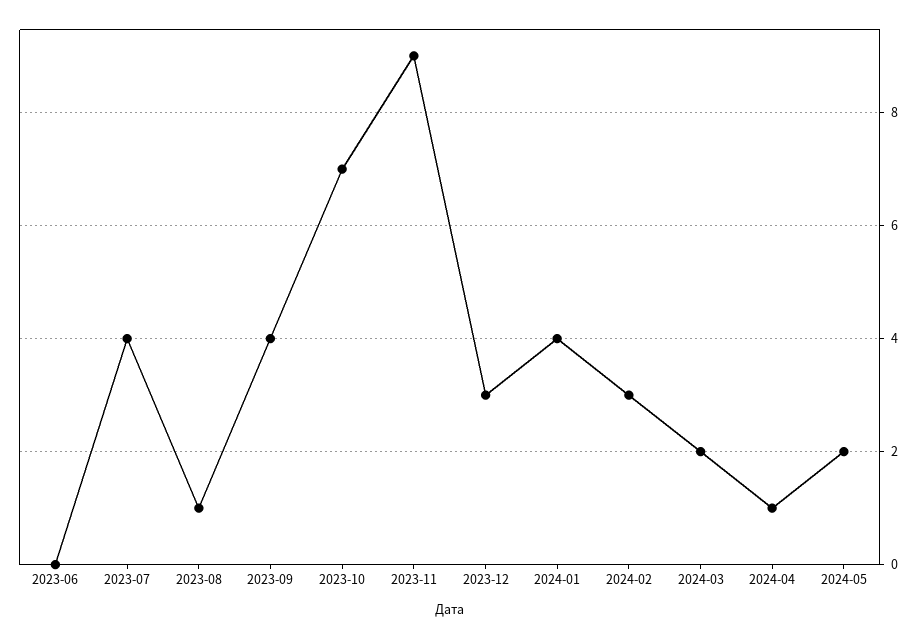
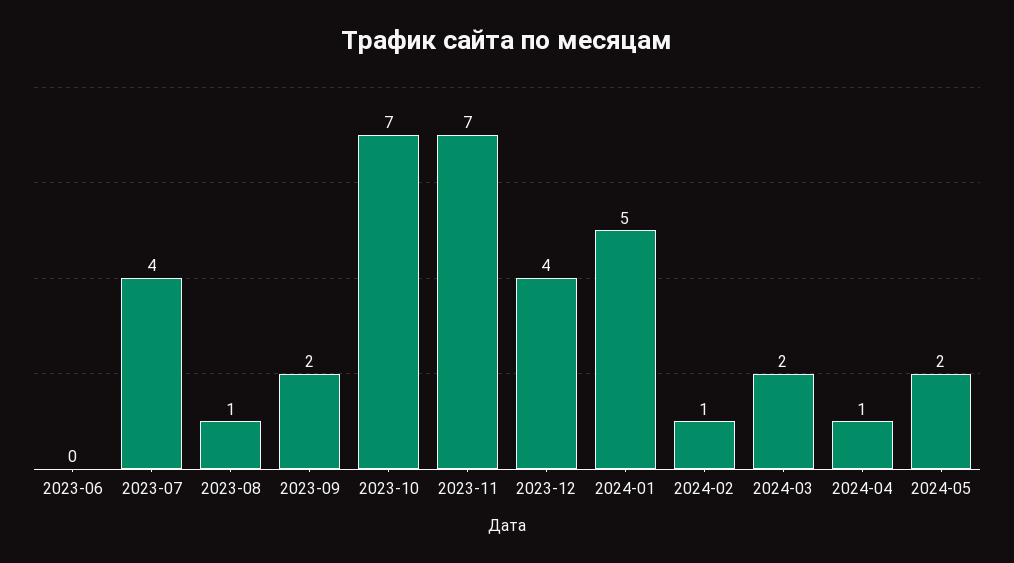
  {
    "2023-06": 0,
    "2023-07": 4,
    "2023-08": 1,
-   "2023-09": 4,
+   "2023-09": 2,
    "2023-10": 7,
-   "2023-11": 9,
+   "2023-11": 7,
-   "2023-12": 3,
+   "2023-12": 4,
-   "2024-01": 4,
+   "2024-01": 5,
-   "2024-02": 3,
+   "2024-02": 1,
    "2024-03": 2,
    "2024-04": 1,
    "2024-05": 2
  }

